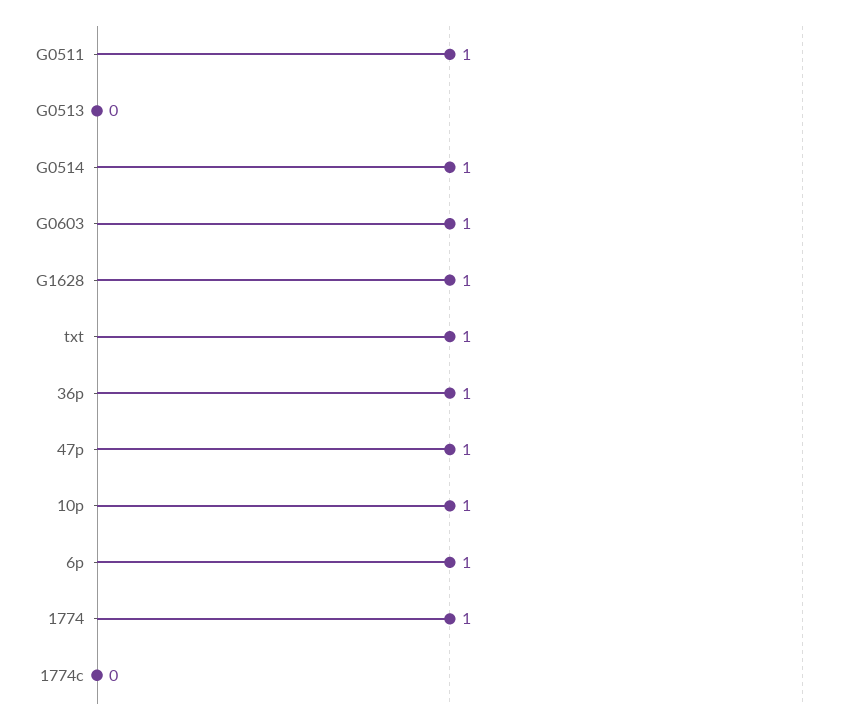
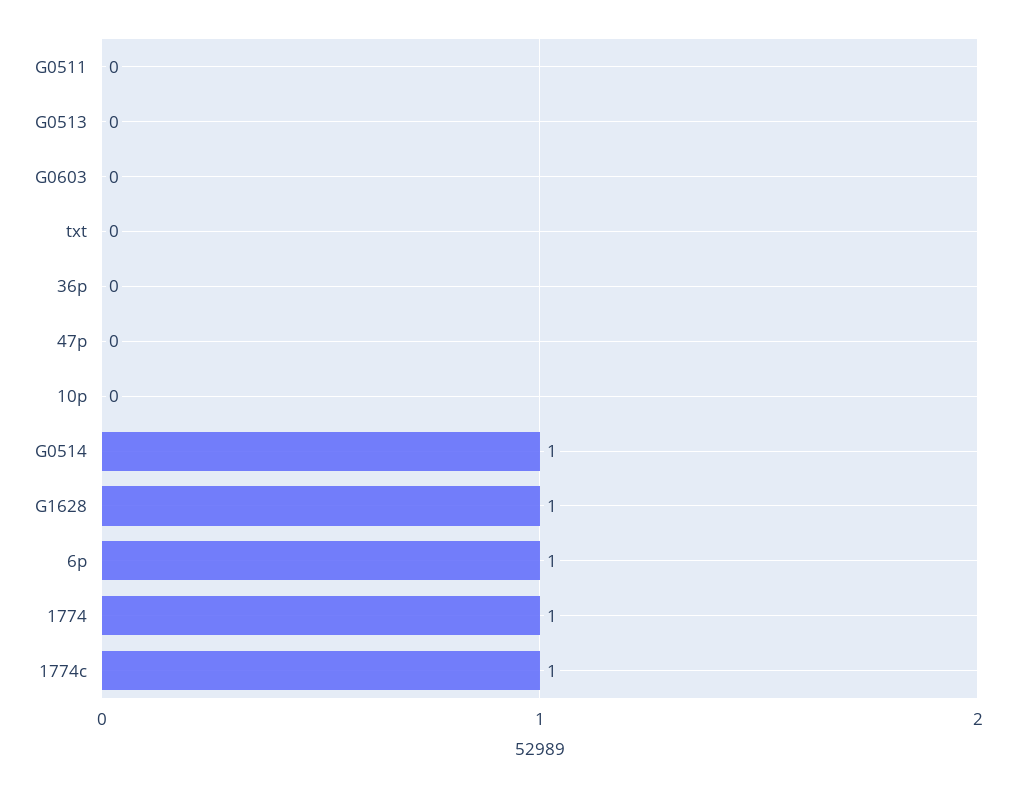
  {
-   "G0511": 1,
+   "G0511": 0,
    "G0513": 0,
    "G0514": 1,
-   "G0603": 1,
+   "G0603": 0,
    "G1628": 1,
-   "txt": 1,
+   "txt": 0,
-   "36p": 1,
+   "36p": 0,
-   "47p": 1,
+   "47p": 0,
-   "10p": 1,
+   "10p": 0,
    "6p": 1,
    "1774": 1,
-   "1774c": 0
+   "1774c": 1
  }

